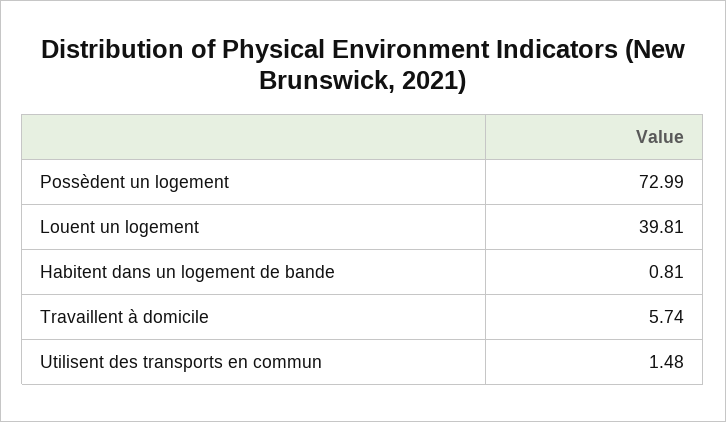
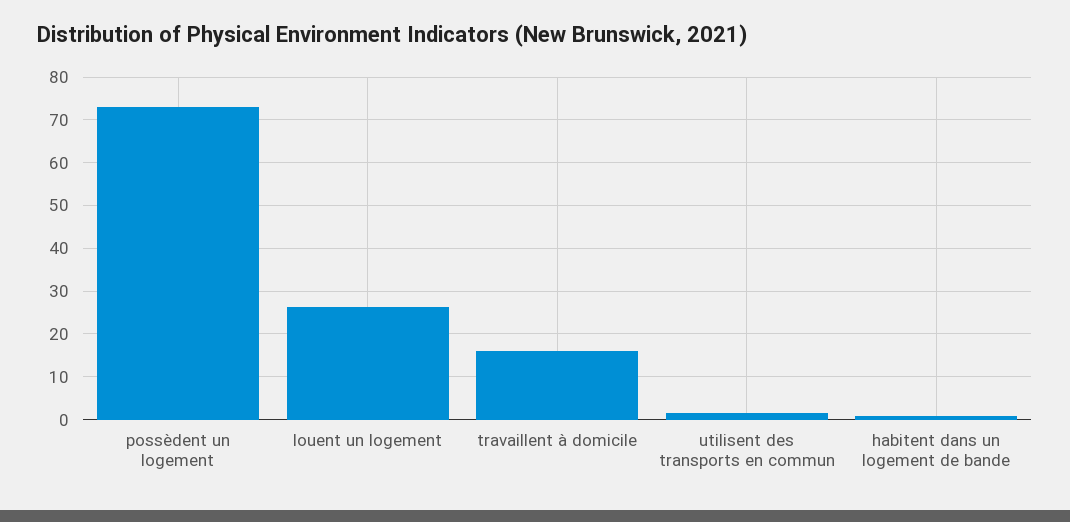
  {
    "Possèdent un logement": 72.99,
-   "Louent un logement": 39.81,
+   "Louent un logement": 26,
    "Habitent dans un logement de bande": 0.81,
-   "Travaillent à domicile": 5.74,
+   "Travaillent à domicile": 16,
    "Utilisent des transports en commun": 1.48
  }

